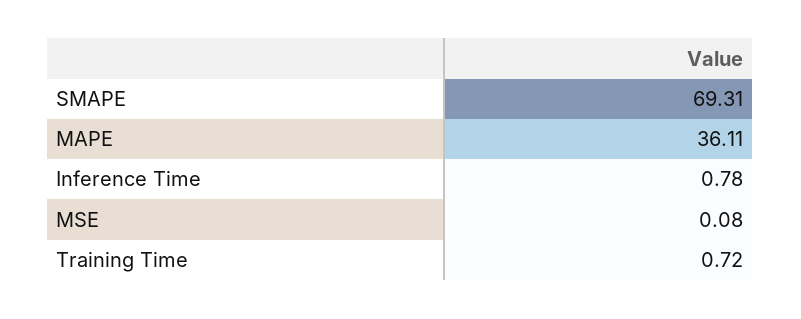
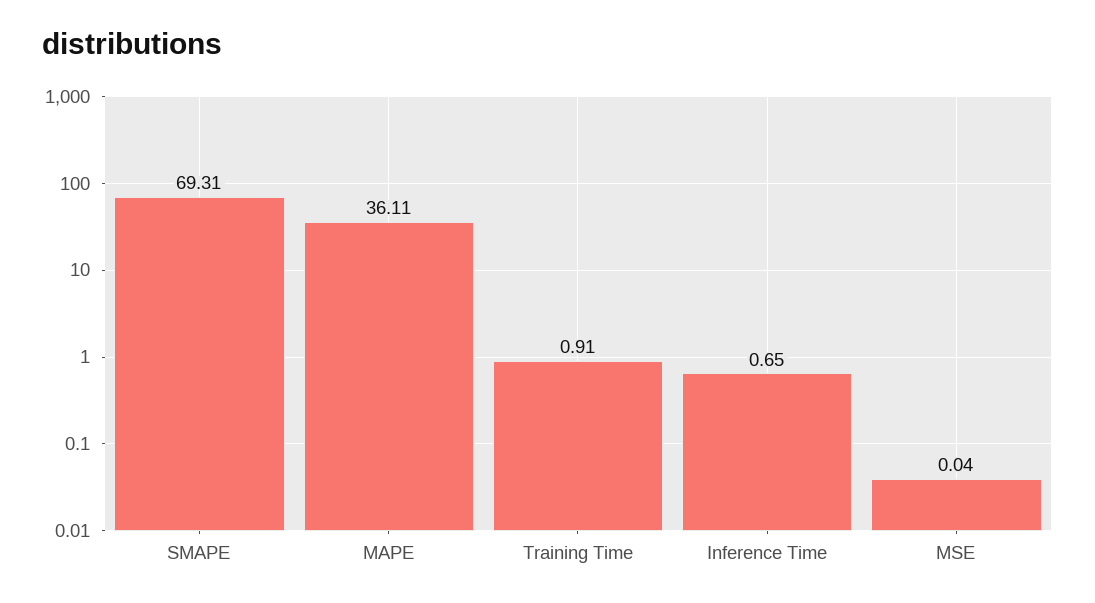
  {
    "SMAPE": 69.31,
    "MAPE": 36.11,
-   "Inference Time": 0.78,
+   "Inference Time": 0.65,
-   "MSE": 0.08,
+   "MSE": 0.04,
-   "Training Time": 0.72
+   "Training Time": 0.91
  }

